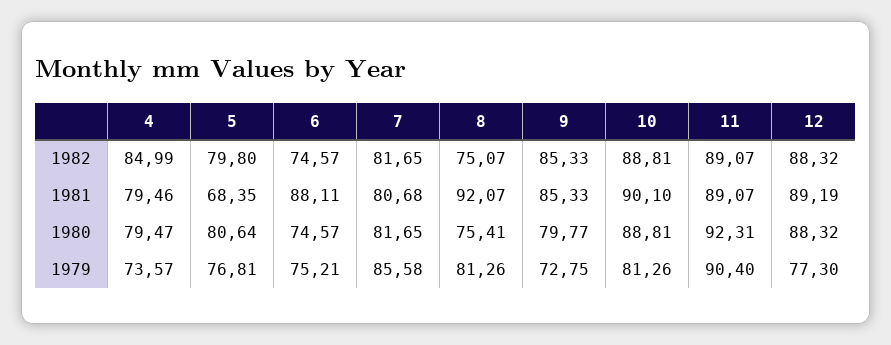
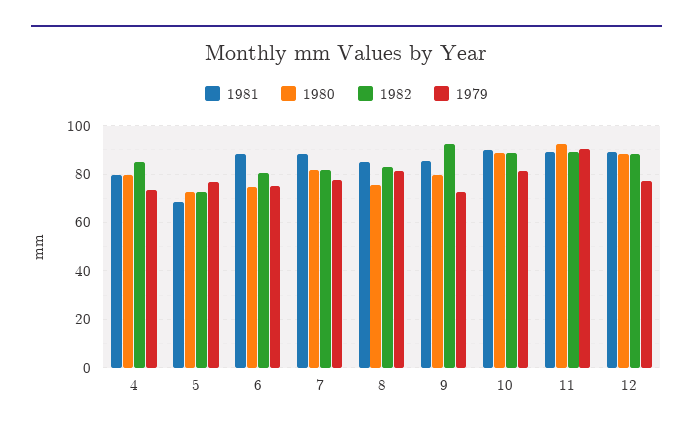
  {
    "1982": {
      "4": 84.99,
-     "5": 79.8,
+     "5": 72.5,
-     "6": 74.57,
+     "6": 80,
      "7": 81.65,
-     "8": 75.07,
+     "8": 82.5,
-     "9": 85.33,
+     "9": 92.5,
      "10": 88.81,
      "11": 89.07,
      "12": 88.32
    },
    "1981": {
      "4": 79.46,
      "5": 68.35,
      "6": 88.11,
-     "7": 80.68,
+     "7": 87.5,
-     "8": 92.07,
+     "8": 85,
      "9": 85.33,
      "10": 90.1,
      "11": 89.07,
      "12": 89.19
    },
    "1980": {
      "4": 79.47,
-     "5": 80.64,
+     "5": 72.5,
      "6": 74.57,
      "7": 81.65,
      "8": 75.41,
      "9": 79.77,
      "10": 88.81,
      "11": 92.31,
      "12": 88.32
    },
    "1979": {
      "4": 73.57,
      "5": 76.81,
      "6": 75.21,
-     "7": 85.58,
+     "7": 77.5,
      "8": 81.26,
      "9": 72.75,
      "10": 81.26,
      "11": 90.4,
      "12": 77.3
    }
  }

